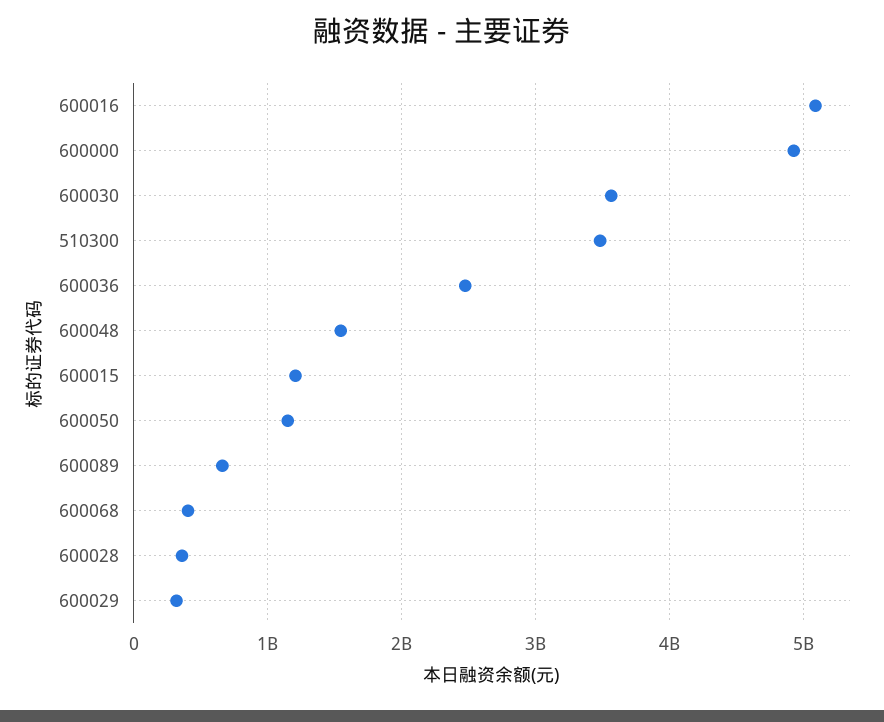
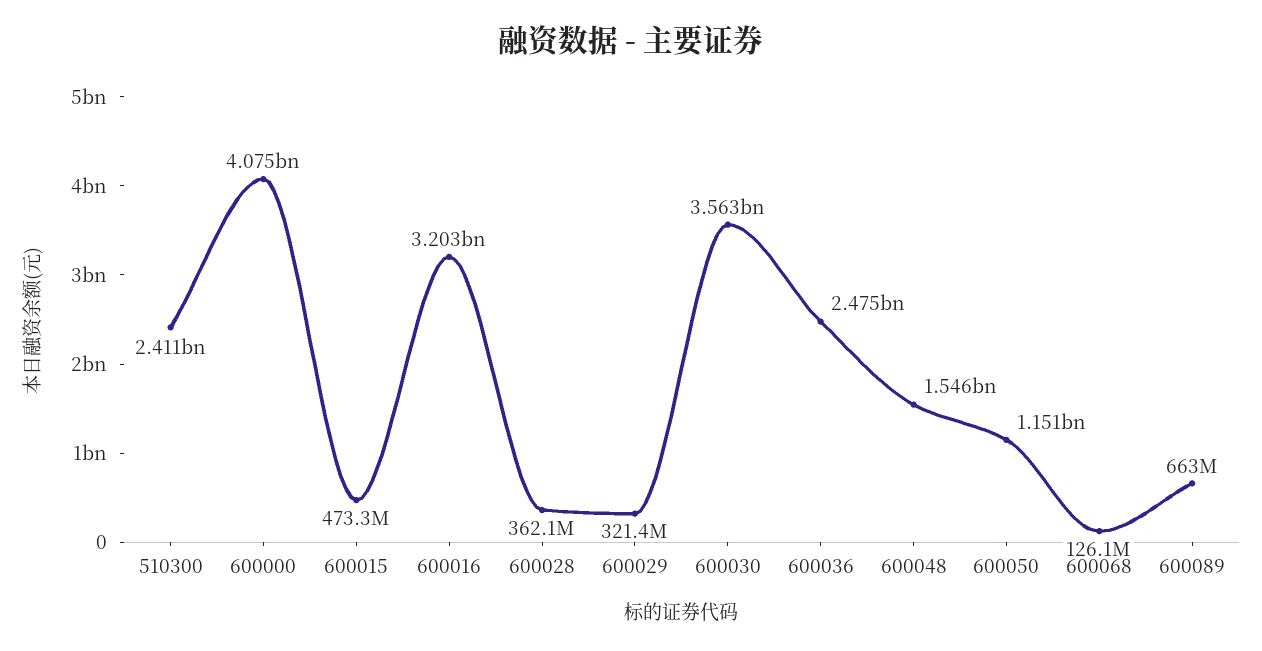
  {
-   "600016": 5100000000,
+   "600016": 3203000000,
-   "600000": 4900000000,
+   "600000": 4075000000,
    "600030": 3563000000,
-   "510300": 3500000000,
+   "510300": 2411000000,
    "600036": 2475000000,
    "600048": 1546000000,
-   "600015": 1200000000,
+   "600015": 473300000,
    "600050": 1151000000,
    "600089": 663000000,
-   "600068": 400000000,
+   "600068": 126100000,
    "600028": 362100000,
    "600029": 321400000
  }

